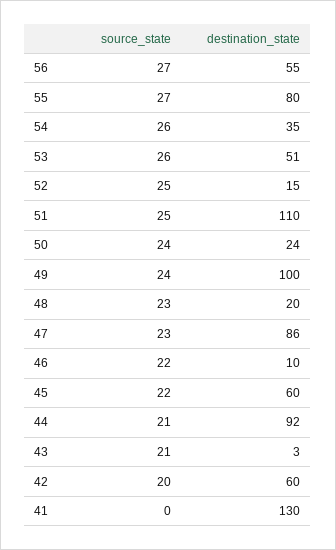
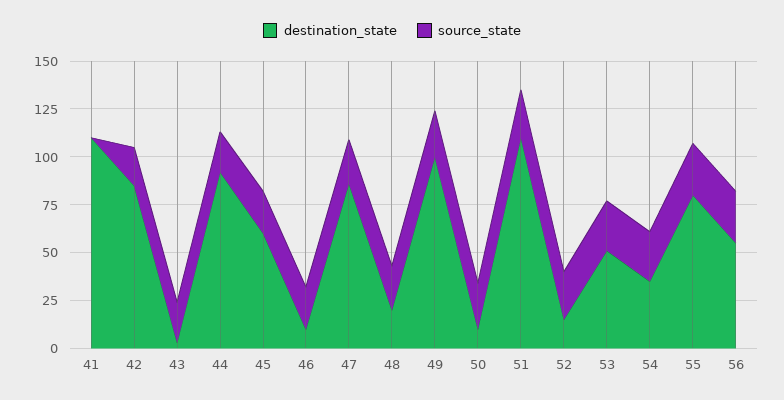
  {
    "source_state": {
      "56": 27,
      "55": 27,
      "54": 26,
      "53": 26,
      "52": 25,
      "51": 25,
      "50": 24,
      "49": 24,
      "48": 23,
      "47": 23,
      "46": 22,
      "45": 22,
      "44": 21,
      "43": 21,
      "42": 20,
      "41": 0
    },
    "destination_state": {
      "56": 55,
      "55": 80,
      "54": 35,
      "53": 51,
      "52": 15,
      "51": 110,
-     "50": 24,
+     "50": 10,
      "49": 100,
      "48": 20,
      "47": 86,
      "46": 10,
      "45": 60,
      "44": 92,
      "43": 3,
-     "42": 60,
+     "42": 85,
-     "41": 130
+     "41": 110
    }
  }

